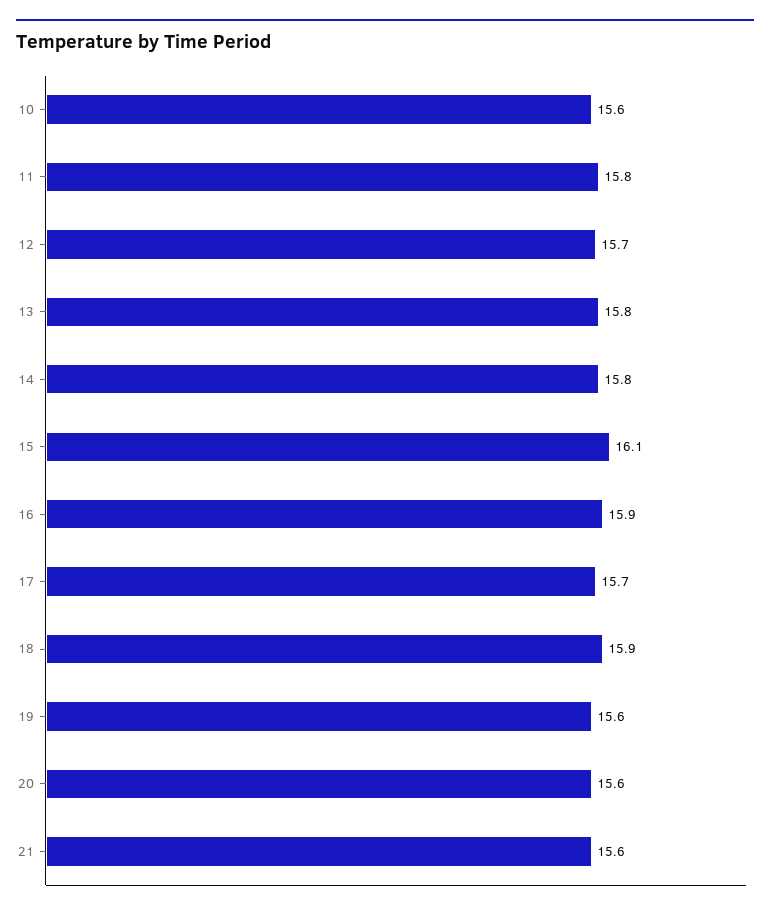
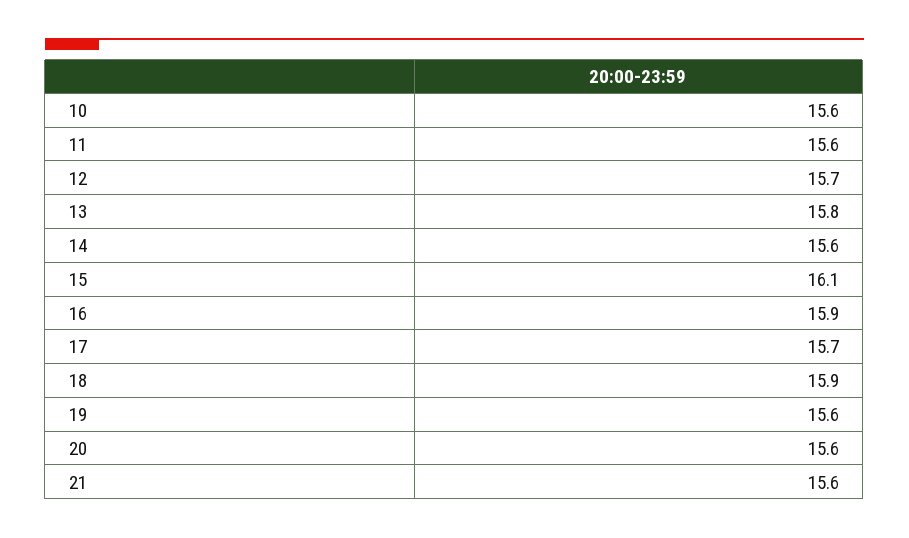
  {
    "10": 15.6,
-   "11": 15.8,
+   "11": 15.6,
    "12": 15.7,
    "13": 15.8,
-   "14": 15.8,
+   "14": 15.6,
    "15": 16.1,
    "16": 15.9,
    "17": 15.7,
    "18": 15.9,
    "19": 15.6,
    "20": 15.6,
    "21": 15.6
  }

